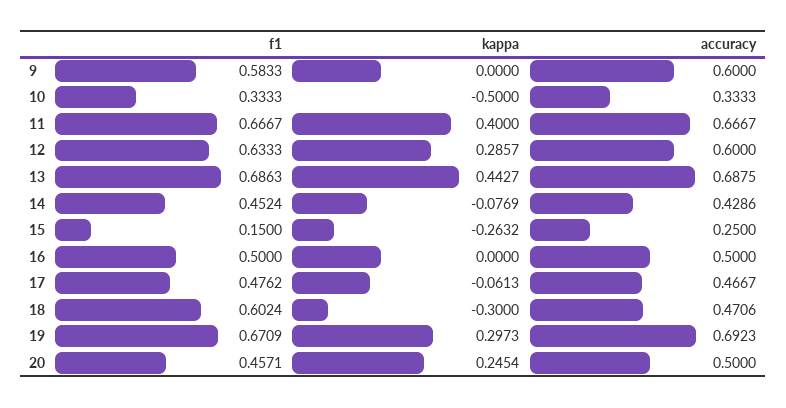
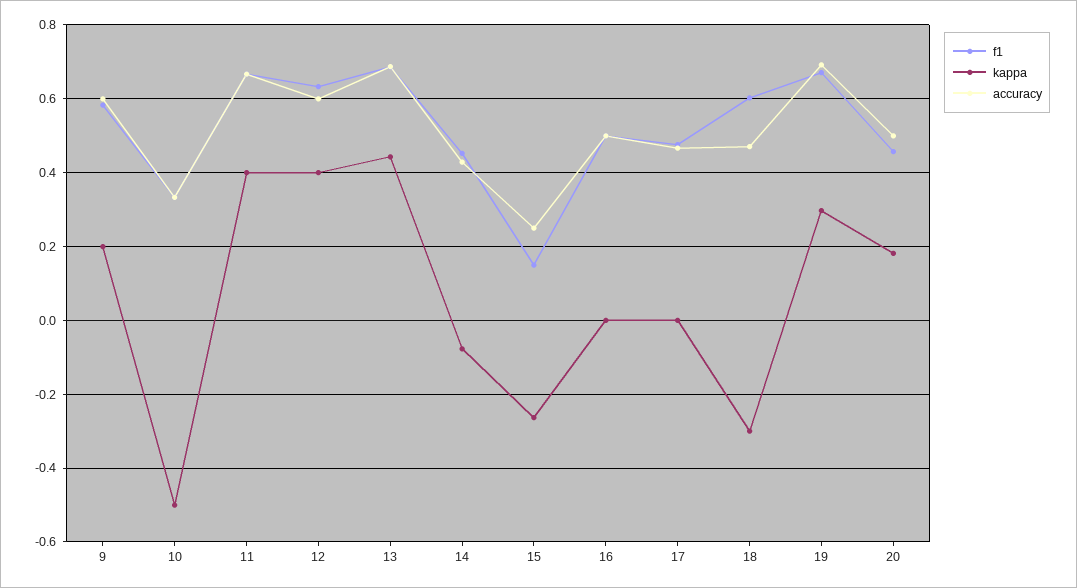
  {
    "f1": {
      "9": 0.5833,
      "10": 0.3333,
      "11": 0.6667,
      "12": 0.6333,
      "13": 0.6863,
      "14": 0.4524,
      "15": 0.15,
      "16": 0.5,
      "17": 0.4762,
      "18": 0.6024,
      "19": 0.6709,
      "20": 0.4571
    },
    "kappa": {
-     "9": 0,
+     "9": 0.2,
      "10": -0.5,
      "11": 0.4,
-     "12": 0.2857,
+     "12": 0.4,
      "13": 0.4427,
      "14": -0.0769,
      "15": -0.2632,
      "16": 0,
-     "17": -0.0613,
+     "17": 0,
      "18": -0.3,
      "19": 0.2973,
-     "20": 0.2454
+     "20": 0.18
    },
    "accuracy": {
      "9": 0.6,
      "10": 0.3333,
      "11": 0.6667,
      "12": 0.6,
      "13": 0.6875,
      "14": 0.4286,
      "15": 0.25,
      "16": 0.5,
      "17": 0.4667,
      "18": 0.4706,
      "19": 0.6923,
      "20": 0.5
    }
  }

